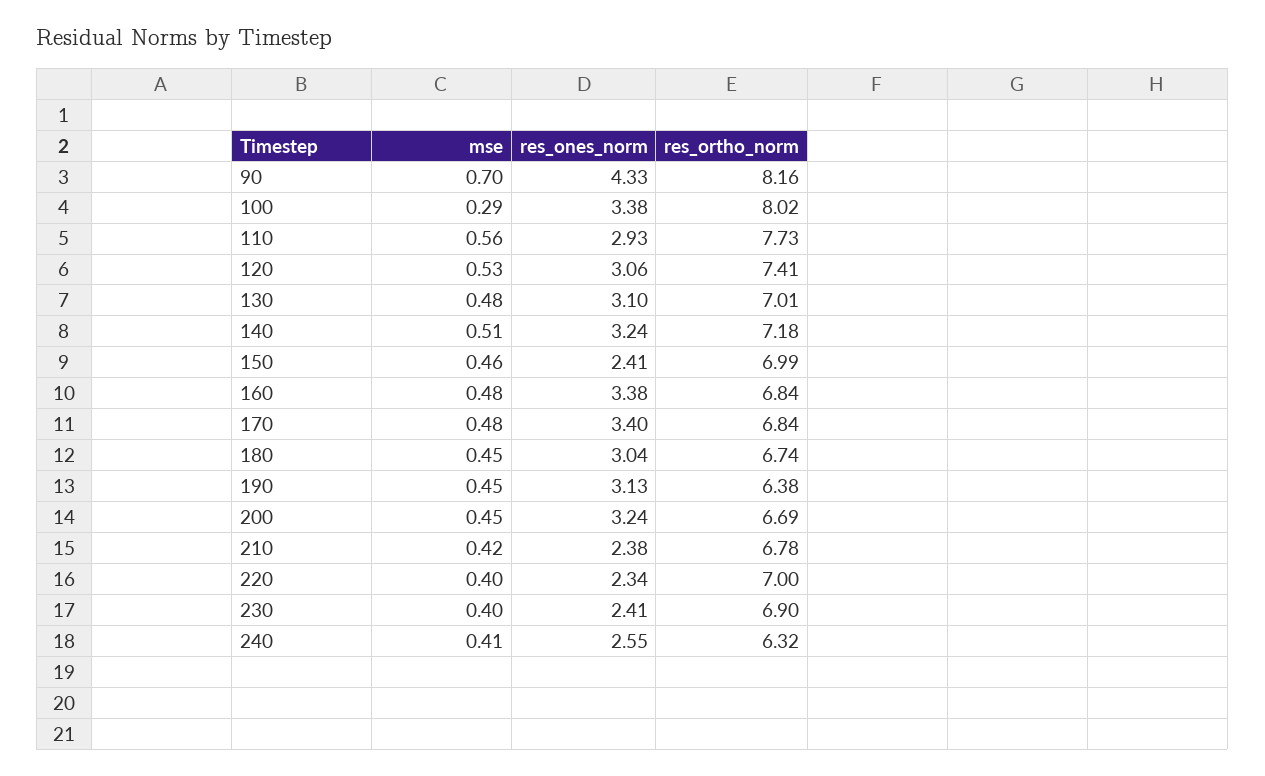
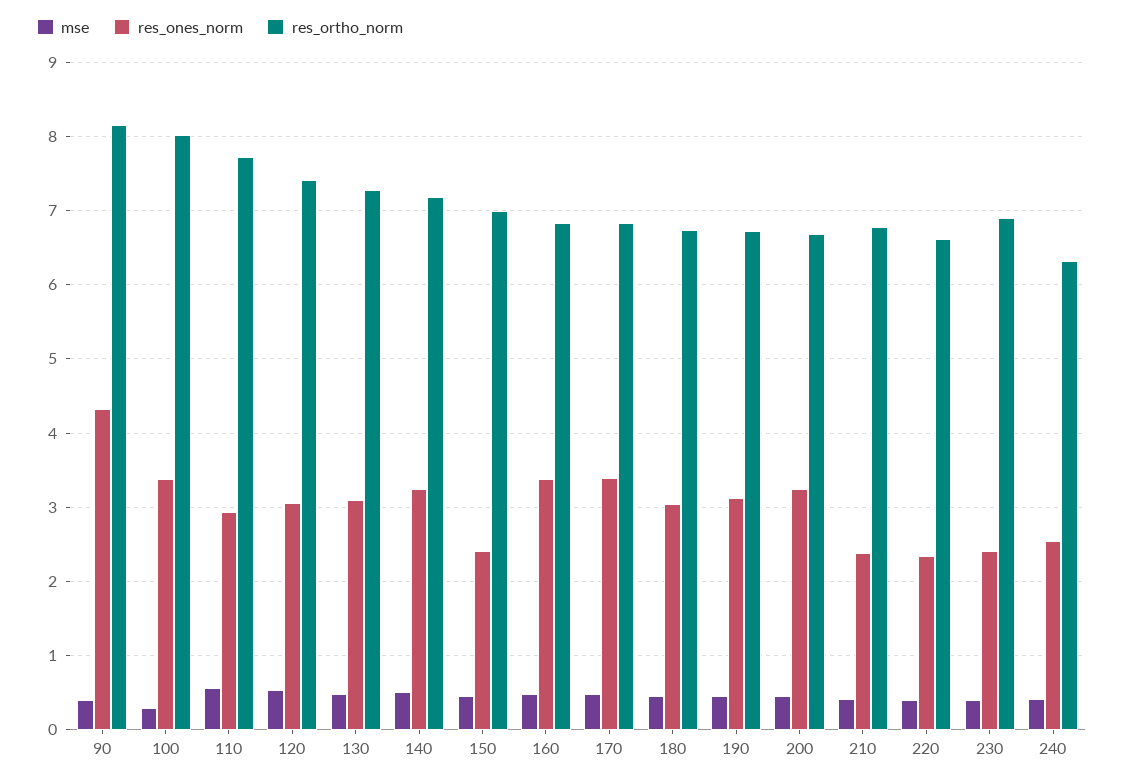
  {
    "mse": {
-     "90": 0.7,
+     "90": 0.4,
      "100": 0.29,
      "110": 0.56,
      "120": 0.53,
      "130": 0.48,
      "140": 0.51,
      "150": 0.46,
      "160": 0.48,
      "170": 0.48,
      "180": 0.45,
      "190": 0.45,
      "200": 0.45,
      "210": 0.42,
      "220": 0.4,
      "230": 0.4,
      "240": 0.41
    },
    "res_ones_norm": {
      "90": 4.33,
      "100": 3.38,
      "110": 2.93,
      "120": 3.06,
      "130": 3.1,
      "140": 3.24,
      "150": 2.41,
      "160": 3.38,
      "170": 3.4,
      "180": 3.04,
      "190": 3.13,
      "200": 3.24,
      "210": 2.38,
      "220": 2.34,
      "230": 2.41,
      "240": 2.55
    },
    "res_ortho_norm": {
      "90": 8.16,
      "100": 8.02,
      "110": 7.73,
      "120": 7.41,
-     "130": 7.01,
+     "130": 7.3,
      "140": 7.18,
      "150": 6.99,
      "160": 6.84,
      "170": 6.84,
      "180": 6.74,
-     "190": 6.38,
+     "190": 6.7,
      "200": 6.69,
      "210": 6.78,
-     "220": 7,
+     "220": 6.6,
      "230": 6.9,
      "240": 6.32
    }
  }

